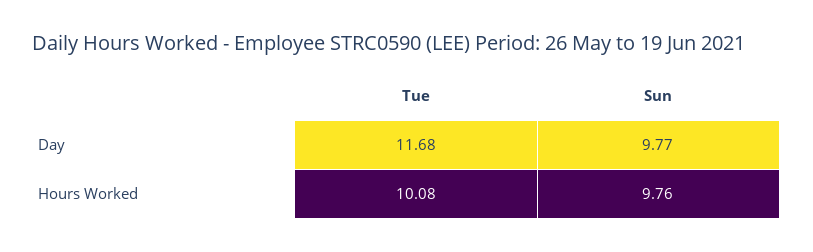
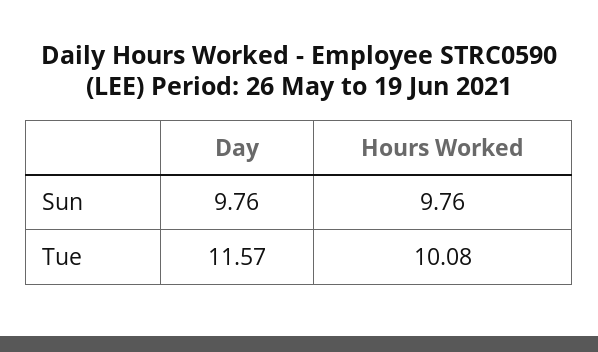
  {
    "Tue": {
-     "Day": 11.68,
+     "Day": 11.57,
      "Hours Worked": 10.08
    },
    "Sun": {
-     "Day": 9.77,
+     "Day": 9.76,
      "Hours Worked": 9.76
    }
  }

